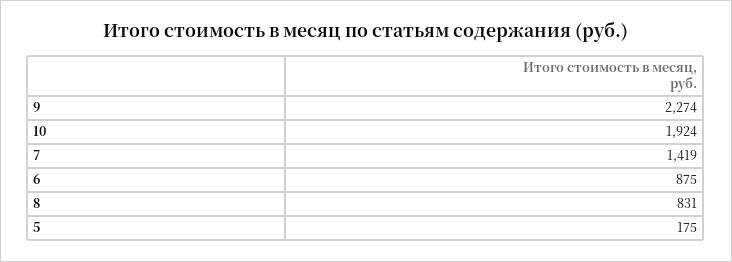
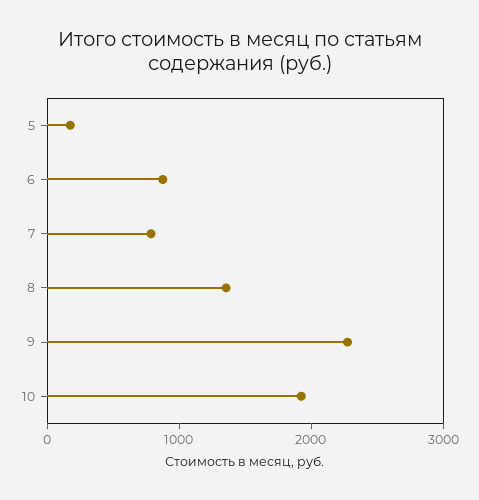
  {
    "9": 2274,
    "10": 1924,
-   "7": 1419,
+   "7": 800,
    "6": 875,
-   "8": 831,
+   "8": 1400,
    "5": 175
  }

